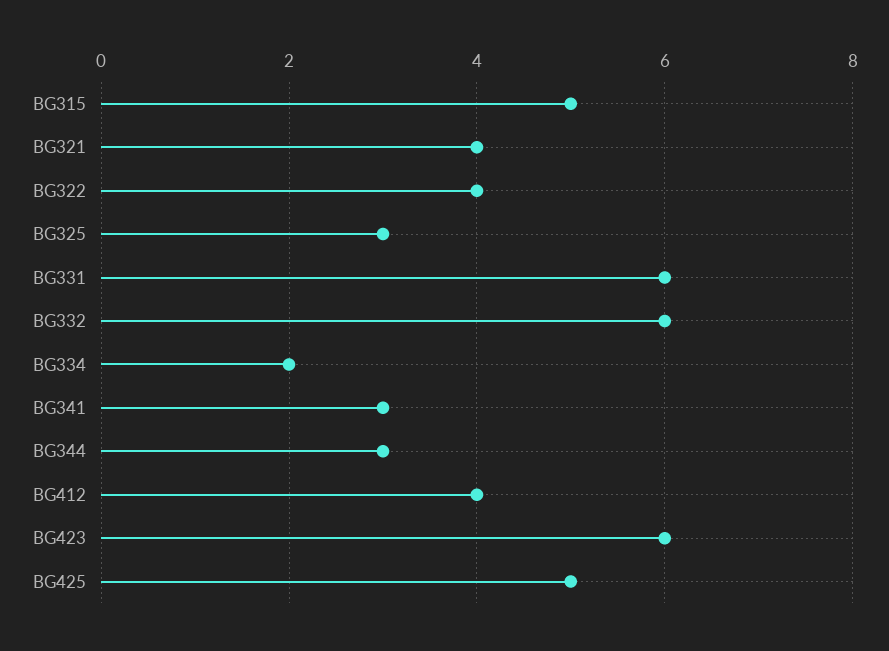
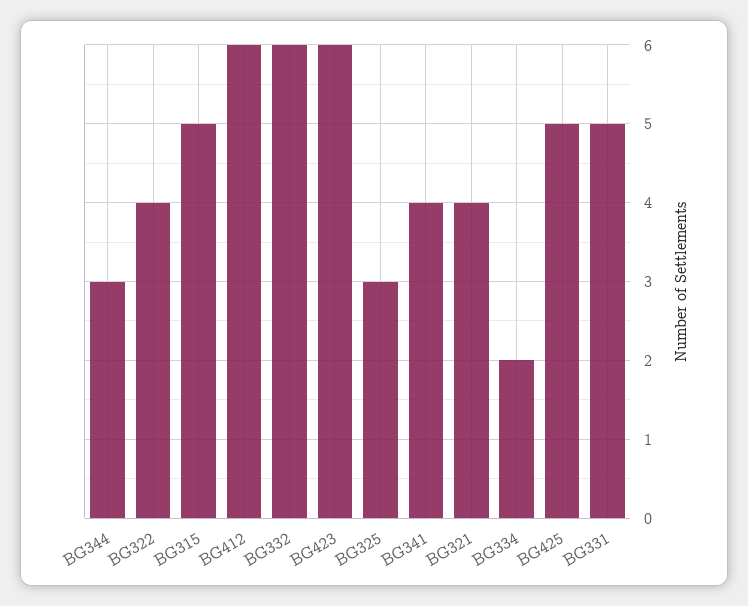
  {
    "BG315": 5,
    "BG321": 4,
    "BG322": 4,
    "BG325": 3,
-   "BG331": 6,
+   "BG331": 5,
    "BG332": 6,
    "BG334": 2,
-   "BG341": 3,
+   "BG341": 4,
    "BG344": 3,
-   "BG412": 4,
+   "BG412": 6,
    "BG423": 6,
    "BG425": 5
  }

